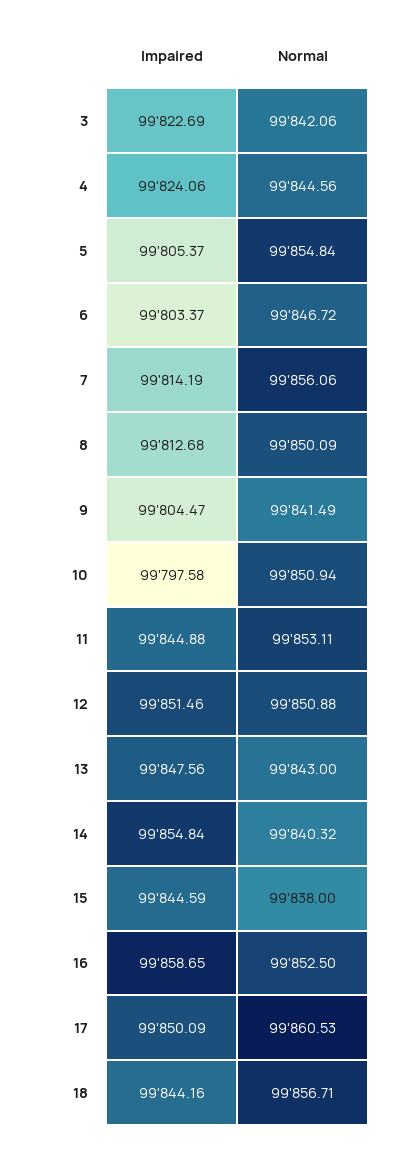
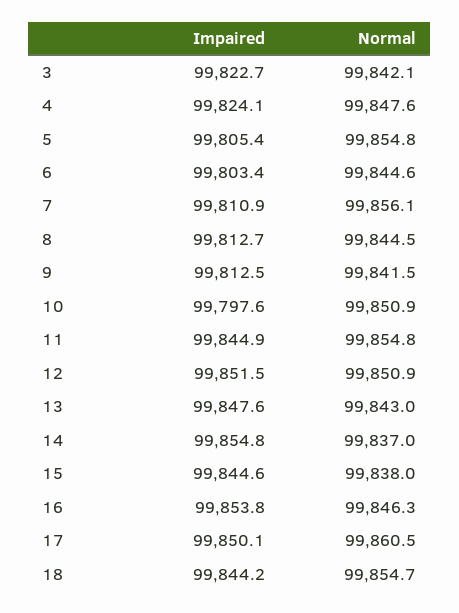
  {
    "Impaired": {
      "3": 99822.69,
      "4": 99824.06,
      "5": 99805.37,
      "6": 99803.37,
-     "7": 99814.19,
+     "7": 99810.9,
      "8": 99812.68,
-     "9": 99804.47,
+     "9": 99812.5,
      "10": 99797.58,
      "11": 99844.88,
      "12": 99851.46,
      "13": 99847.56,
      "14": 99854.84,
      "15": 99844.59,
-     "16": 99858.65,
+     "16": 99853.8,
      "17": 99850.09,
      "18": 99844.16
    },
    "Normal": {
      "3": 99842.06,
-     "4": 99844.56,
+     "4": 99847.6,
      "5": 99854.84,
-     "6": 99846.72,
+     "6": 99844.6,
      "7": 99856.06,
-     "8": 99850.09,
+     "8": 99844.5,
      "9": 99841.49,
      "10": 99850.94,
-     "11": 99853.11,
+     "11": 99854.8,
      "12": 99850.88,
      "13": 99843,
-     "14": 99840.32,
+     "14": 99837,
      "15": 99838,
-     "16": 99852.5,
+     "16": 99846.3,
      "17": 99860.53,
-     "18": 99856.71
+     "18": 99854.7
    }
  }

